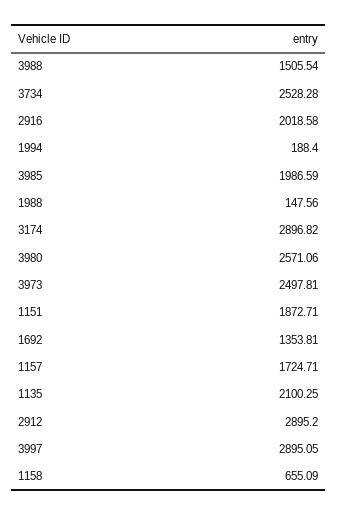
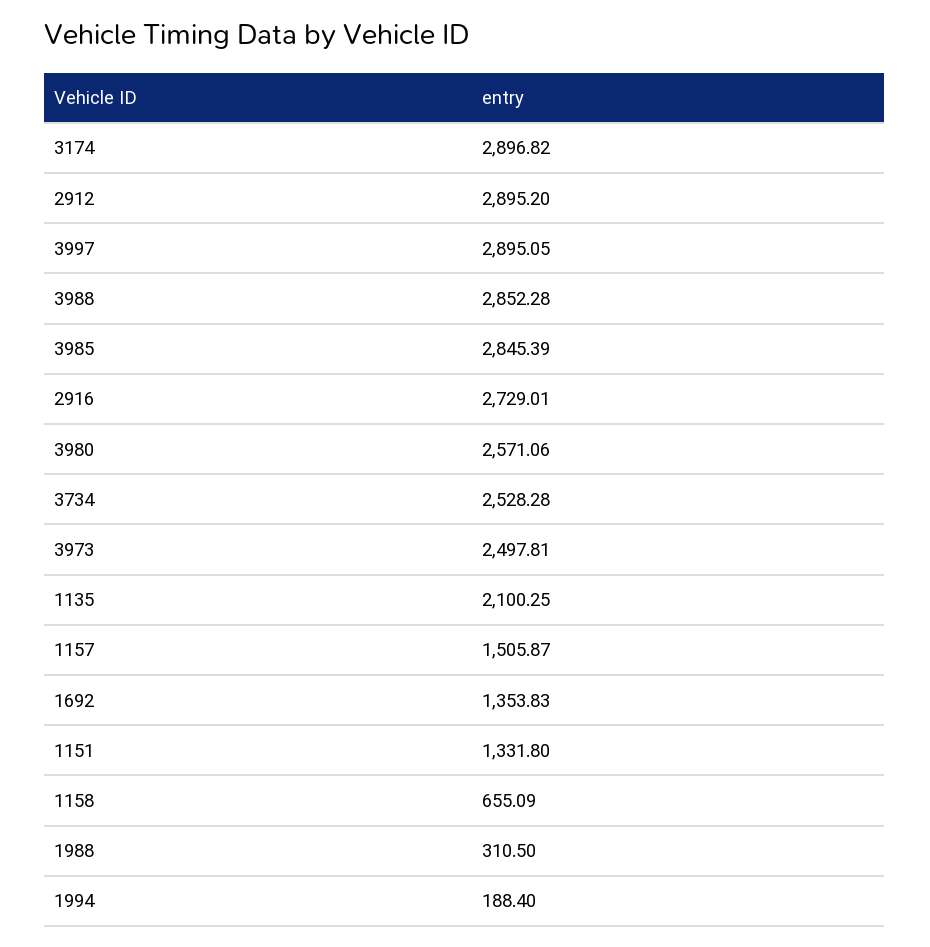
  {
-   "3988": 1505.54,
+   "3988": 2852.28,
    "3734": 2528.28,
-   "2916": 2018.58,
+   "2916": 2729.01,
    "1994": 188.4,
-   "3985": 1986.59,
+   "3985": 2845.39,
-   "1988": 147.56,
+   "1988": 310.5,
    "3174": 2896.82,
    "3980": 2571.06,
    "3973": 2497.81,
-   "1151": 1872.71,
+   "1151": 1331.8,
-   "1692": 1353.81,
+   "1692": 1353.83,
-   "1157": 1724.71,
+   "1157": 1505.87,
    "1135": 2100.25,
    "2912": 2895.2,
    "3997": 2895.05,
    "1158": 655.09
  }

